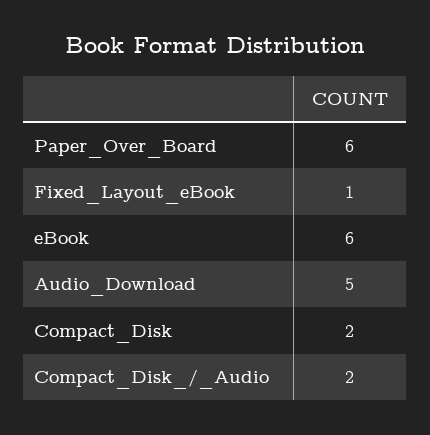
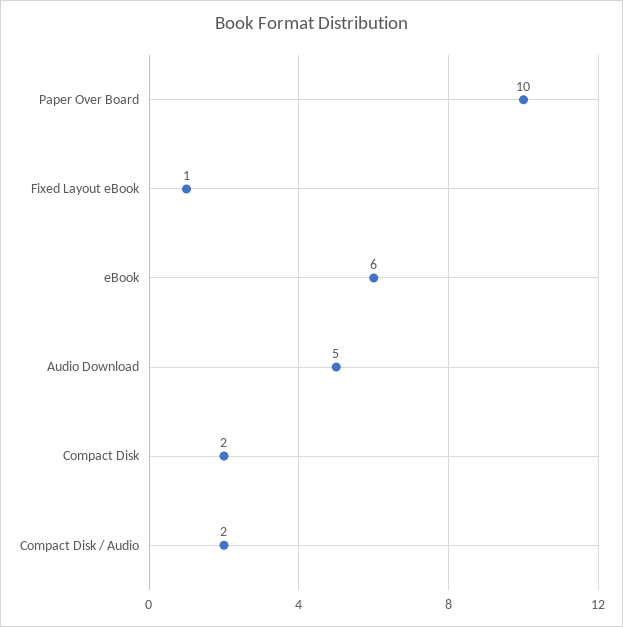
  {
-   "Paper_Over_Board": 6,
+   "Paper_Over_Board": 10,
    "Fixed_Layout_eBook": 1,
    "eBook": 6,
    "Audio_Download": 5,
    "Compact_Disk": 2,
    "Compact_Disk_/_Audio": 2
  }

